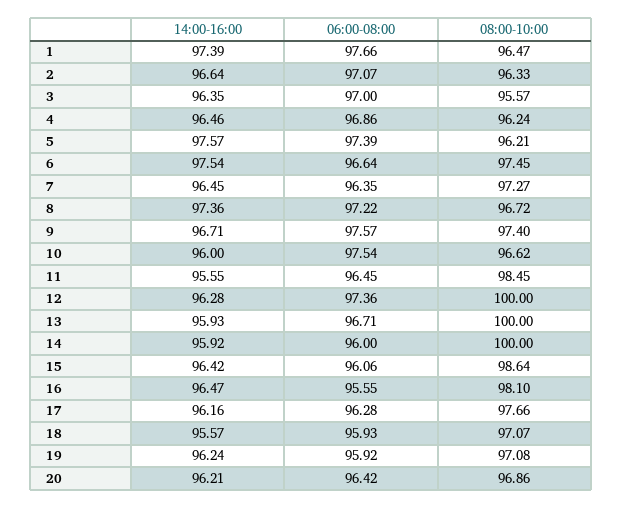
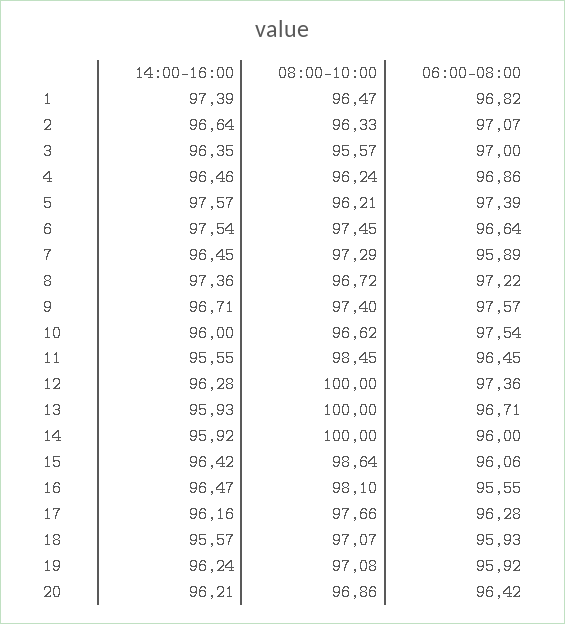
  {
    "14:00-16:00": {
      "1": 97.39,
      "2": 96.64,
      "3": 96.35,
      "4": 96.46,
      "5": 97.57,
      "6": 97.54,
      "7": 96.45,
      "8": 97.36,
      "9": 96.71,
      "10": 96,
      "11": 95.55,
      "12": 96.28,
      "13": 95.93,
      "14": 95.92,
      "15": 96.42,
      "16": 96.47,
      "17": 96.16,
      "18": 95.57,
      "19": 96.24,
      "20": 96.21
    },
    "06:00-08:00": {
-     "1": 97.66,
+     "1": 96.82,
      "2": 97.07,
      "3": 97,
      "4": 96.86,
      "5": 97.39,
      "6": 96.64,
-     "7": 96.35,
+     "7": 95.89,
      "8": 97.22,
      "9": 97.57,
      "10": 97.54,
      "11": 96.45,
      "12": 97.36,
      "13": 96.71,
      "14": 96,
      "15": 96.06,
      "16": 95.55,
      "17": 96.28,
      "18": 95.93,
      "19": 95.92,
      "20": 96.42
    },
    "08:00-10:00": {
      "1": 96.47,
      "2": 96.33,
      "3": 95.57,
      "4": 96.24,
      "5": 96.21,
      "6": 97.45,
-     "7": 97.27,
+     "7": 97.29,
      "8": 96.72,
      "9": 97.4,
      "10": 96.62,
      "11": 98.45,
      "12": 100,
      "13": 100,
      "14": 100,
      "15": 98.64,
      "16": 98.1,
      "17": 97.66,
      "18": 97.07,
      "19": 97.08,
      "20": 96.86
    }
  }

